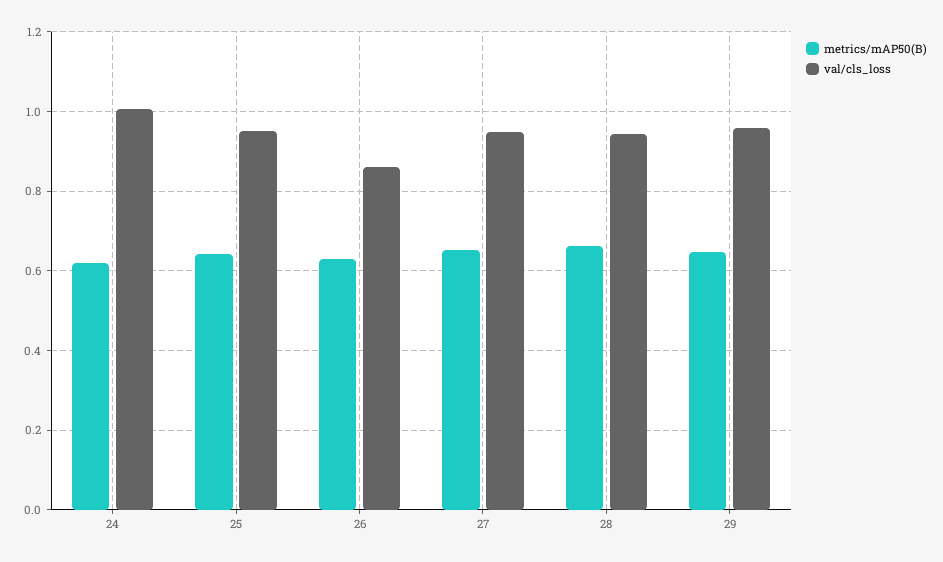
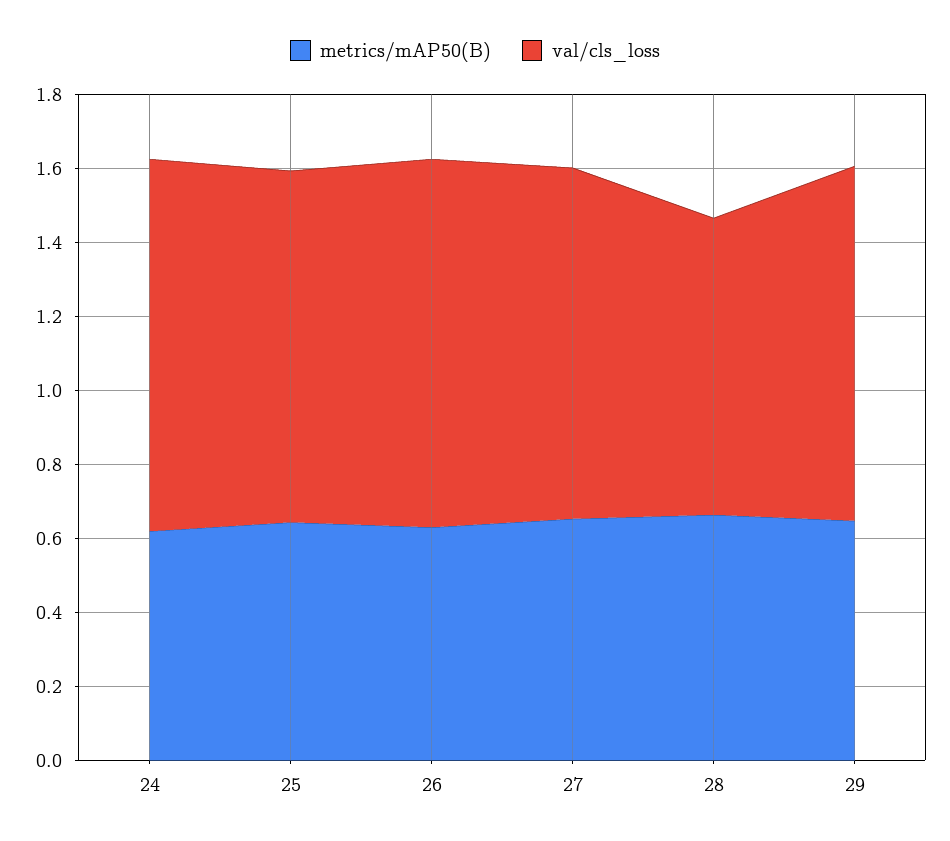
  {
    "metrics/mAP50(B)": {
      "24": 0.62,
      "25": 0.64,
      "26": 0.62,
      "27": 0.66,
      "28": 0.66,
      "29": 0.64
    },
    "val/cls_loss": {
      "24": 1,
      "25": 0.96,
-     "26": 0.86,
+     "26": 1,
      "27": 0.94,
-     "28": 0.94,
+     "28": 0.8,
      "29": 0.96
    }
  }

